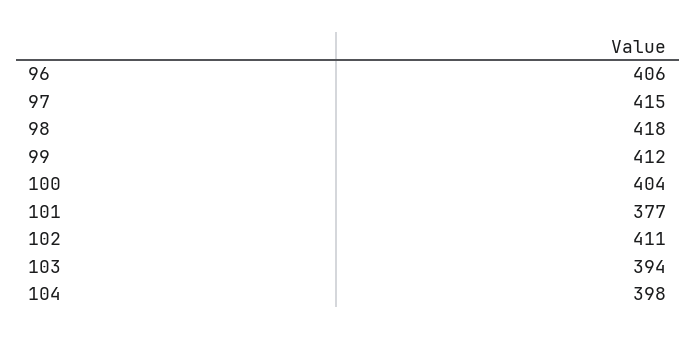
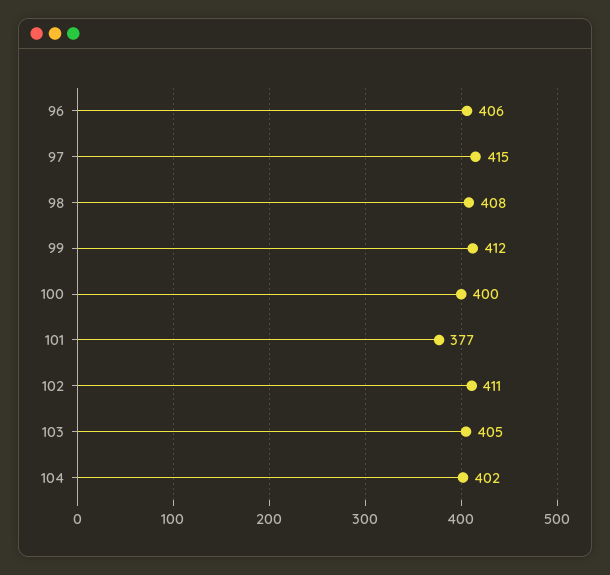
  {
    "96": 406,
    "97": 415,
-   "98": 418,
+   "98": 408,
    "99": 412,
-   "100": 404,
+   "100": 400,
    "101": 377,
    "102": 411,
-   "103": 394,
+   "103": 405,
-   "104": 398
+   "104": 402
  }

